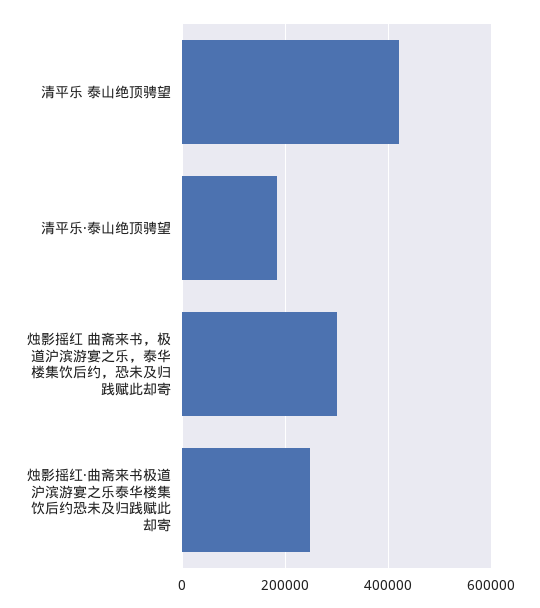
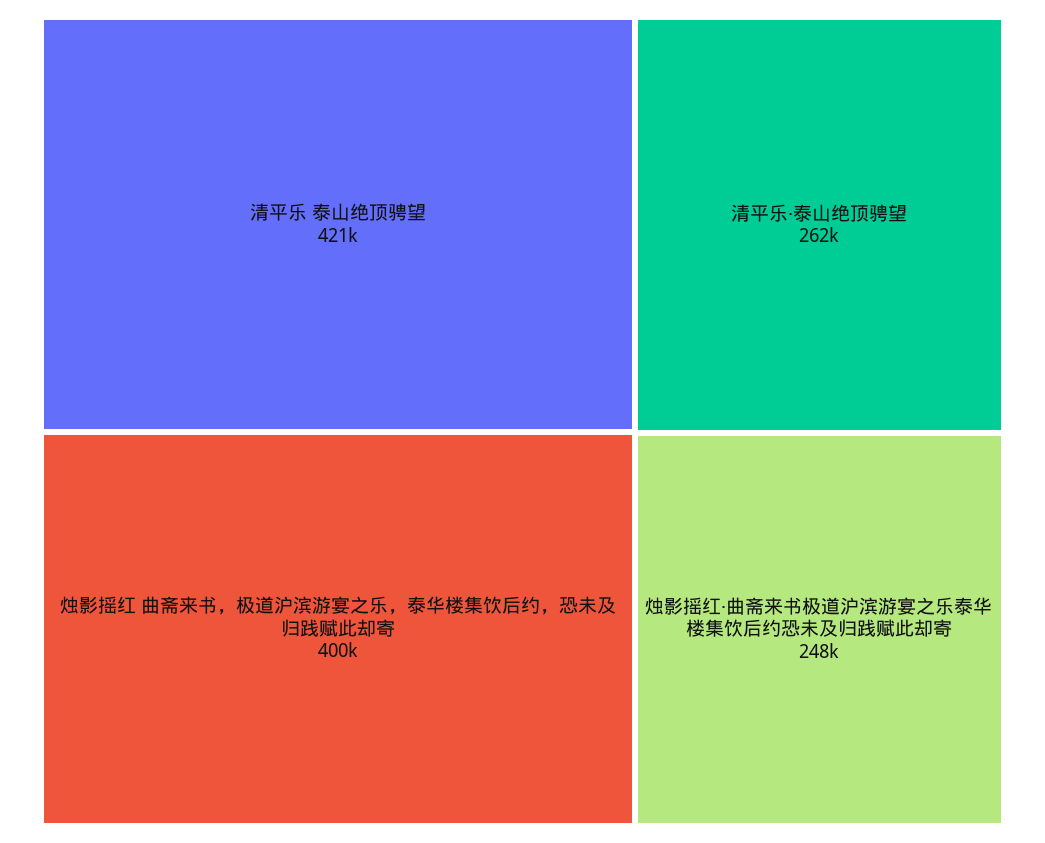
  {
    "清平乐 泰山绝顶骋望": 421000,
-   "清平乐·泰山绝顶骋望": 180000,
+   "清平乐·泰山绝顶骋望": 262000,
-   "烛影摇红 曲斋来书，极道沪滨游宴之乐，泰华楼集饮后约，恐未及归践赋此却寄": 300000,
+   "烛影摇红 曲斋来书，极道沪滨游宴之乐，泰华楼集饮后约，恐未及归践赋此却寄": 400000,
    "烛影摇红·曲斋来书极道沪滨游宴之乐泰华楼集饮后约恐未及归践赋此却寄": 248000
  }

